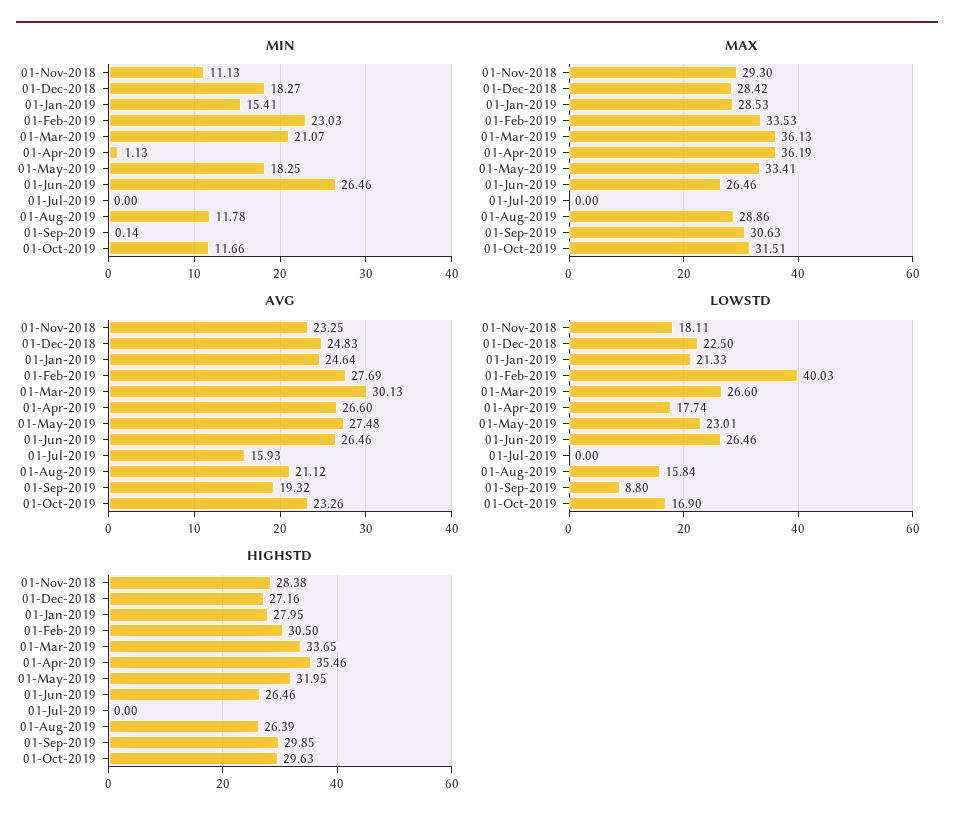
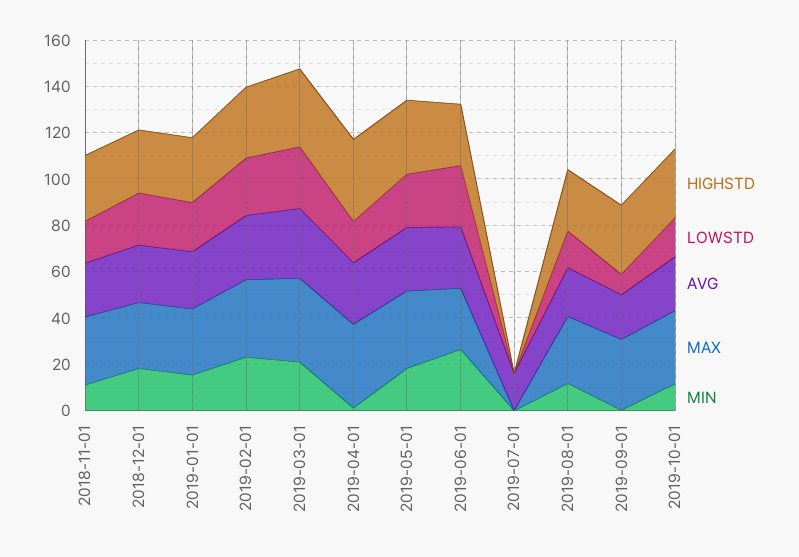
  {
    "MIN": {
      "01-Nov-2018": 11.13,
      "01-Dec-2018": 18.27,
      "01-Jan-2019": 15.41,
      "01-Feb-2019": 23.03,
      "01-Mar-2019": 21.07,
      "01-Apr-2019": 1.13,
      "01-May-2019": 18.25,
      "01-Jun-2019": 26.46,
      "01-Jul-2019": 0,
      "01-Aug-2019": 11.78,
      "01-Sep-2019": 0.14,
      "01-Oct-2019": 11.66
    },
    "MAX": {
      "01-Nov-2018": 29.3,
      "01-Dec-2018": 28.42,
      "01-Jan-2019": 28.53,
      "01-Feb-2019": 33.53,
      "01-Mar-2019": 36.13,
      "01-Apr-2019": 36.19,
      "01-May-2019": 33.41,
      "01-Jun-2019": 26.46,
      "01-Jul-2019": 0,
      "01-Aug-2019": 28.86,
      "01-Sep-2019": 30.63,
      "01-Oct-2019": 31.51
    },
    "AVG": {
      "01-Nov-2018": 23.25,
      "01-Dec-2018": 24.83,
      "01-Jan-2019": 24.64,
      "01-Feb-2019": 27.69,
      "01-Mar-2019": 30.13,
      "01-Apr-2019": 26.6,
      "01-May-2019": 27.48,
      "01-Jun-2019": 26.46,
      "01-Jul-2019": 15.93,
      "01-Aug-2019": 21.12,
      "01-Sep-2019": 19.32,
      "01-Oct-2019": 23.26
    },
    "LOWSTD": {
      "01-Nov-2018": 18.11,
      "01-Dec-2018": 22.5,
      "01-Jan-2019": 21.33,
-     "01-Feb-2019": 40.03,
+     "01-Feb-2019": 25,
      "01-Mar-2019": 26.6,
      "01-Apr-2019": 17.74,
      "01-May-2019": 23.01,
      "01-Jun-2019": 26.46,
      "01-Jul-2019": 0,
      "01-Aug-2019": 15.84,
      "01-Sep-2019": 8.8,
      "01-Oct-2019": 16.9
    },
    "HIGHSTD": {
      "01-Nov-2018": 28.38,
      "01-Dec-2018": 27.16,
      "01-Jan-2019": 27.95,
      "01-Feb-2019": 30.5,
      "01-Mar-2019": 33.65,
      "01-Apr-2019": 35.46,
      "01-May-2019": 31.95,
      "01-Jun-2019": 26.46,
      "01-Jul-2019": 0,
      "01-Aug-2019": 26.39,
      "01-Sep-2019": 29.85,
      "01-Oct-2019": 29.63
    }
  }

